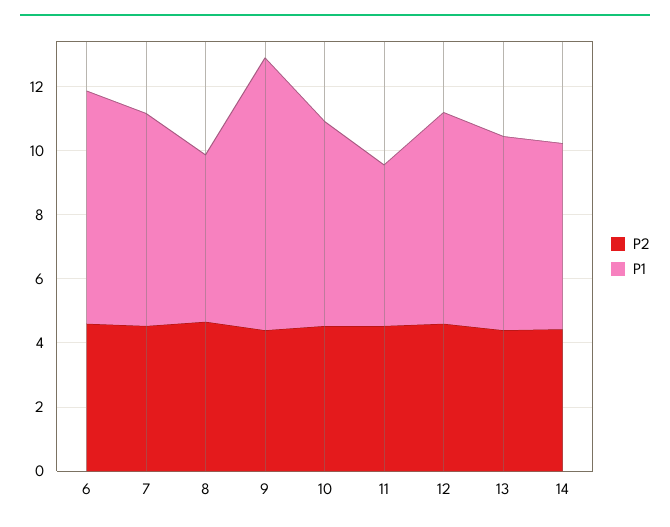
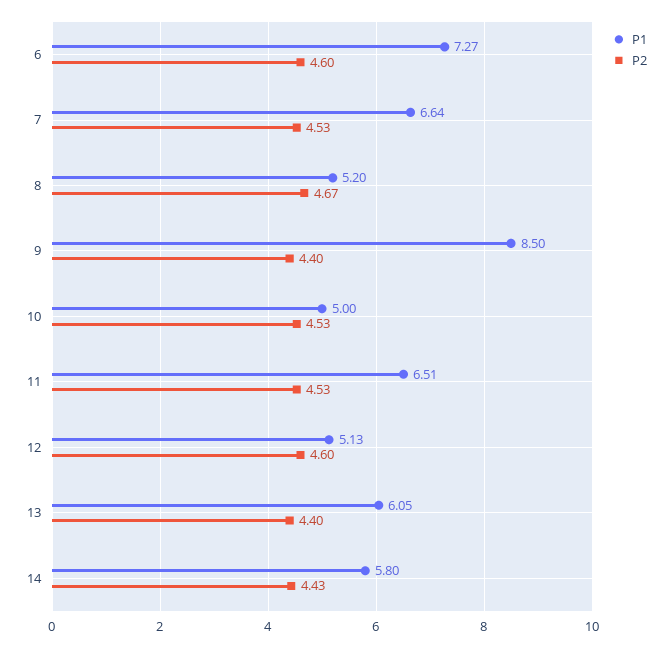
  {
    "P2": {
      "6": 4.6,
      "7": 4.53,
      "8": 4.67,
      "9": 4.4,
      "10": 4.53,
      "11": 4.53,
      "12": 4.6,
      "13": 4.4,
      "14": 4.43
    },
    "P1": {
      "6": 7.27,
      "7": 6.64,
      "8": 5.2,
      "9": 8.5,
-     "10": 6.5,
+     "10": 5,
-     "11": 5,
+     "11": 6.51,
-     "12": 6.5,
+     "12": 5.13,
      "13": 6.05,
      "14": 5.8
    }
  }

